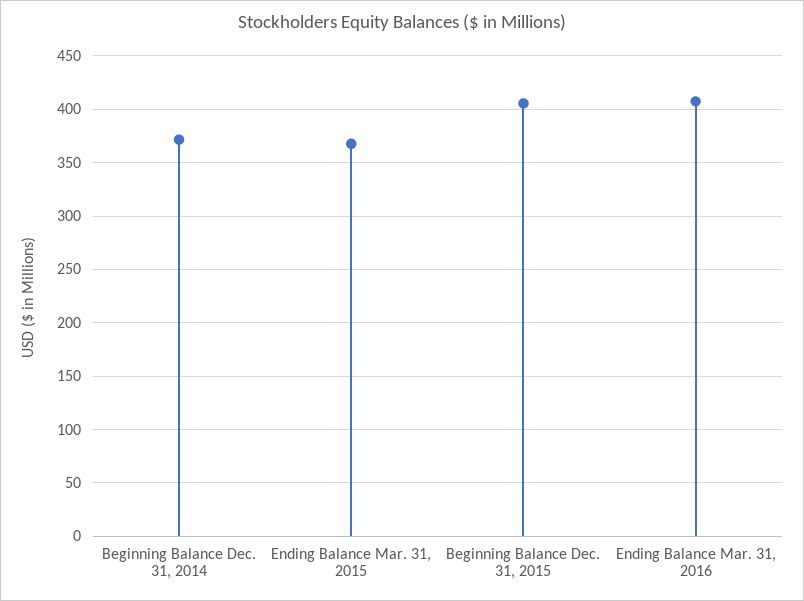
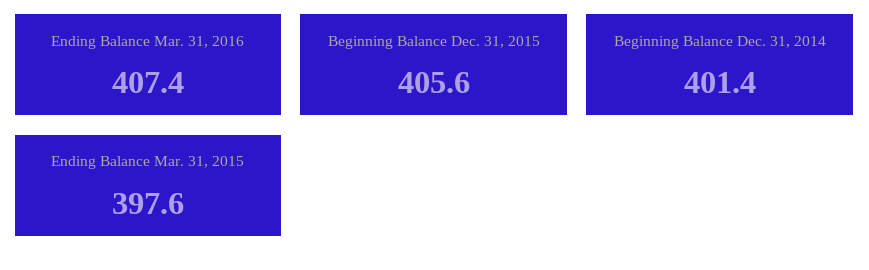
  {
-   "Beginning Balance Dec. 31, 2014": 370,
+   "Beginning Balance Dec. 31, 2014": 401.4,
-   "Ending Balance Mar. 31, 2015": 370,
+   "Ending Balance Mar. 31, 2015": 397.6,
    "Beginning Balance Dec. 31, 2015": 405.6,
    "Ending Balance Mar. 31, 2016": 407.4
  }

